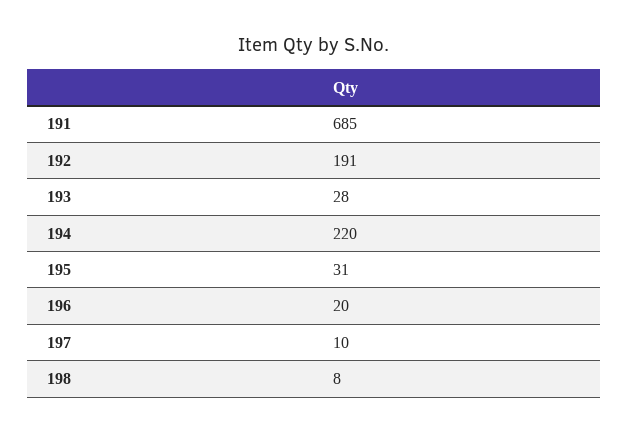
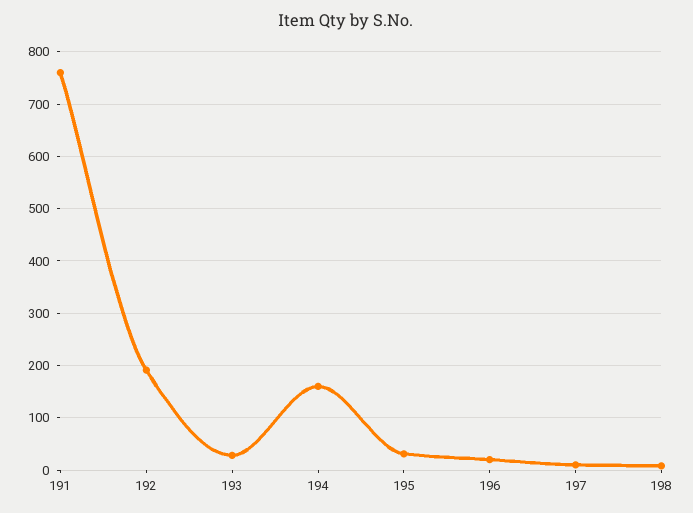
  {
-   "191": 685,
+   "191": 760,
    "192": 191,
    "193": 28,
-   "194": 220,
+   "194": 160,
    "195": 31,
    "196": 20,
    "197": 10,
    "198": 8
  }

